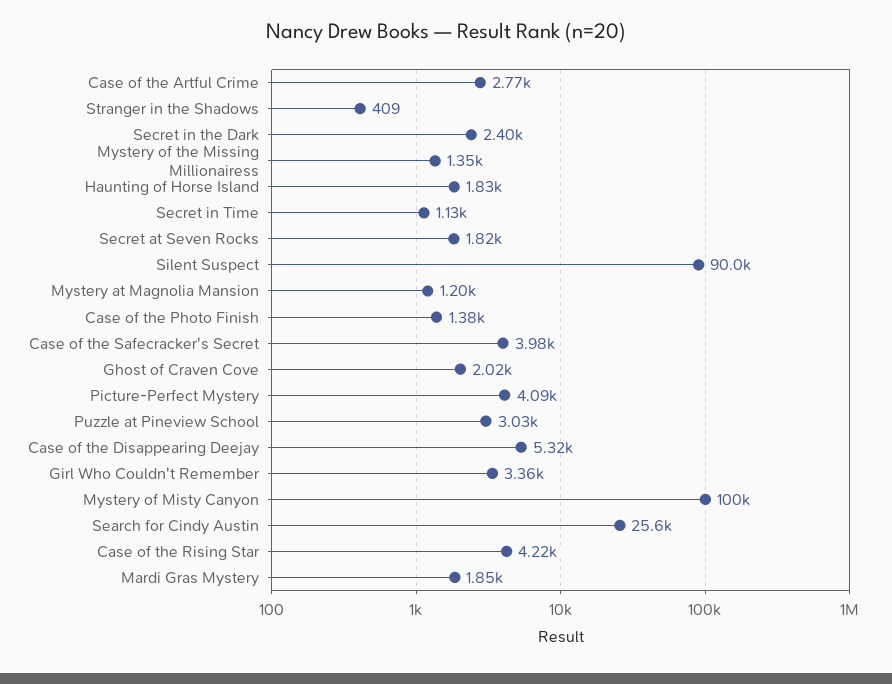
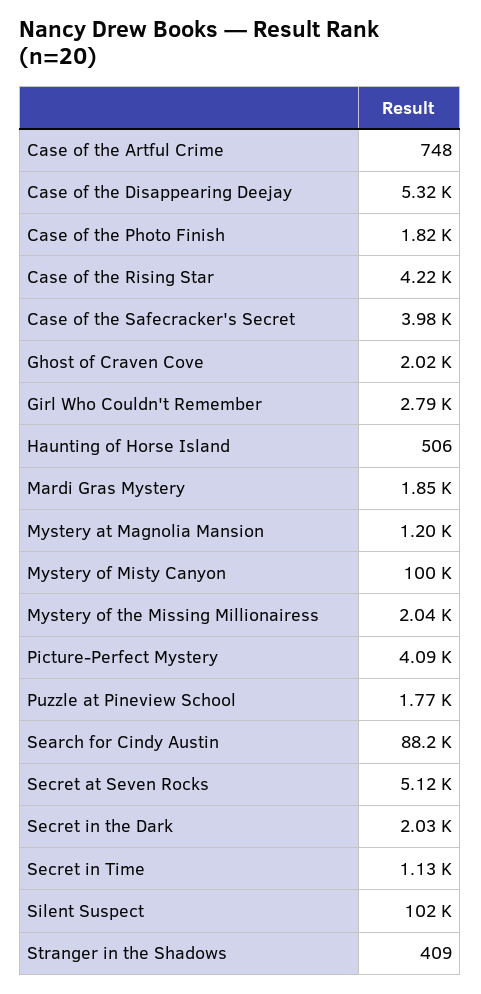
  {
-   "Case of the Artful Crime": 2770,
+   "Case of the Artful Crime": 748,
    "Stranger in the Shadows": 409,
-   "Secret in the Dark": 2400,
+   "Secret in the Dark": 2030,
-   "Mystery of the Missing Millionairess": 1350,
+   "Mystery of the Missing Millionairess": 2040,
-   "Haunting of Horse Island": 1830,
+   "Haunting of Horse Island": 506,
    "Secret in Time": 1130,
-   "Secret at Seven Rocks": 1820,
+   "Secret at Seven Rocks": 5120,
-   "Silent Suspect": 90000,
+   "Silent Suspect": 102000,
    "Mystery at Magnolia Mansion": 1200,
-   "Case of the Photo Finish": 1380,
+   "Case of the Photo Finish": 1820,
    "Case of the Safecracker's Secret": 3980,
    "Ghost of Craven Cove": 2020,
    "Picture-Perfect Mystery": 4090,
-   "Puzzle at Pineview School": 3030,
+   "Puzzle at Pineview School": 1770,
    "Case of the Disappearing Deejay": 5320,
-   "Girl Who Couldn't Remember": 3360,
+   "Girl Who Couldn't Remember": 2790,
    "Mystery of Misty Canyon": 100000,
-   "Search for Cindy Austin": 25600,
+   "Search for Cindy Austin": 88200,
    "Case of the Rising Star": 4220,
    "Mardi Gras Mystery": 1850
  }

